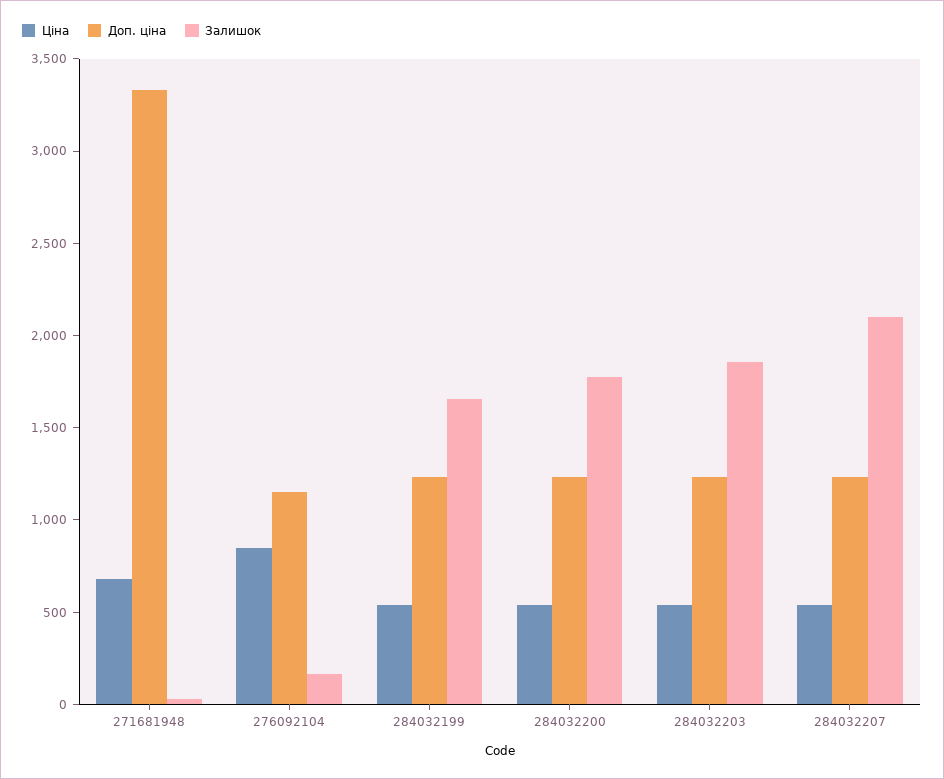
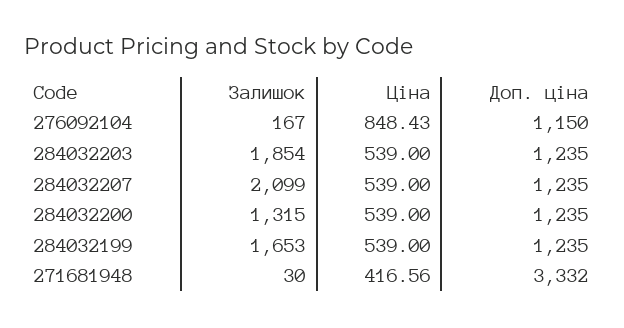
  {
    "Ціна": {
-     "271681948": 700,
+     "271681948": 416.56,
      "276092104": 848.43,
      "284032199": 539,
      "284032200": 539,
      "284032203": 539,
      "284032207": 539
    },
    "Доп. ціна": {
      "271681948": 3332,
      "276092104": 1150,
      "284032199": 1235,
      "284032200": 1235,
      "284032203": 1235,
      "284032207": 1235
    },
    "Залишок": {
      "271681948": 30,
      "276092104": 167,
      "284032199": 1653,
-     "284032200": 1800,
+     "284032200": 1315,
      "284032203": 1854,
      "284032207": 2099
    }
  }

